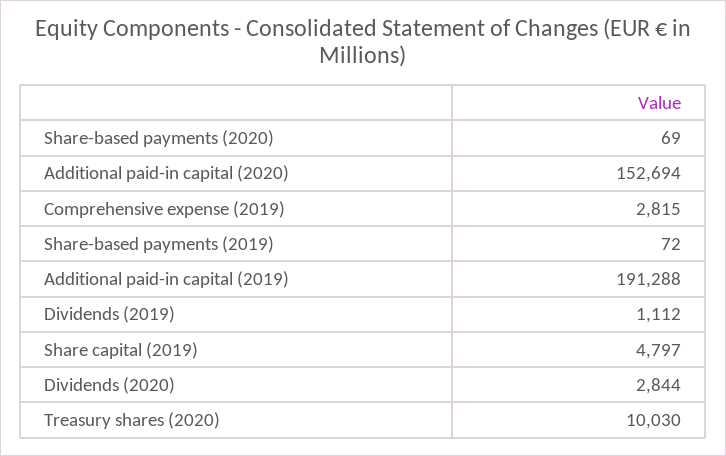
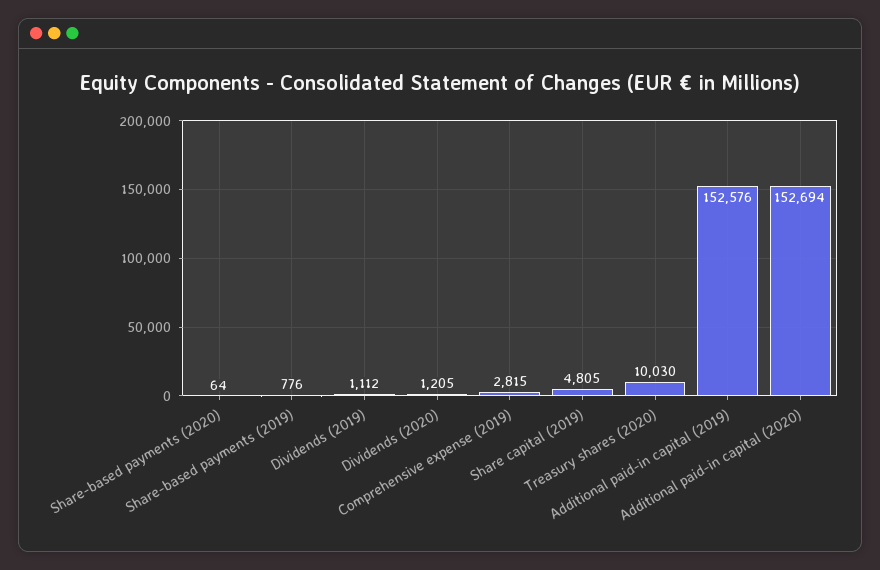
  {
-   "Share-based payments (2020)": 69,
+   "Share-based payments (2020)": 64,
    "Additional paid-in capital (2020)": 152694,
    "Comprehensive expense (2019)": 2815,
-   "Share-based payments (2019)": 72,
+   "Share-based payments (2019)": 776,
-   "Additional paid-in capital (2019)": 191288,
+   "Additional paid-in capital (2019)": 152576,
    "Dividends (2019)": 1112,
-   "Share capital (2019)": 4797,
+   "Share capital (2019)": 4805,
-   "Dividends (2020)": 2844,
+   "Dividends (2020)": 1205,
    "Treasury shares (2020)": 10030
  }

